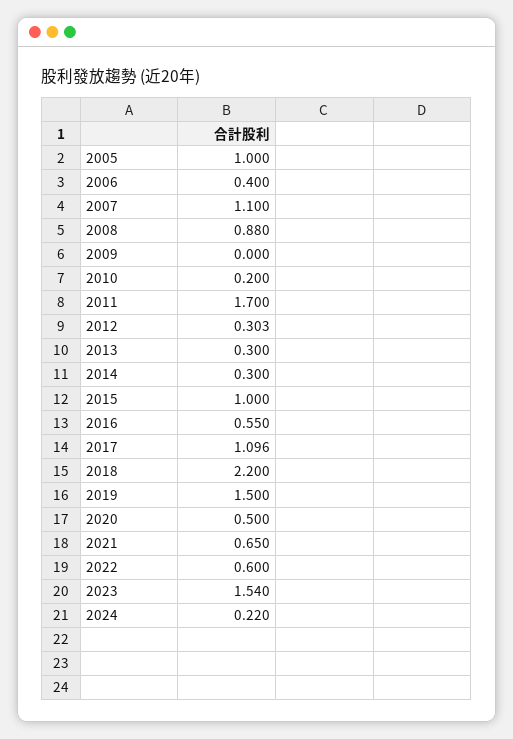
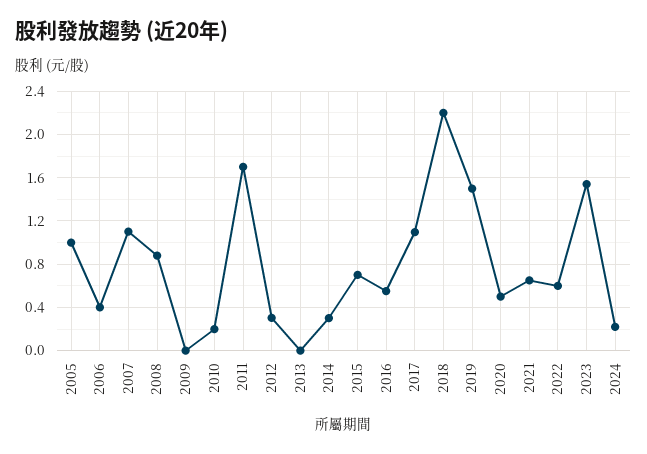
  {
    "2005": 1,
    "2006": 0.4,
    "2007": 1.1,
    "2008": 0.88,
    "2009": 0,
    "2010": 0.2,
    "2011": 1.7,
    "2012": 0.303,
-   "2013": 0.3,
+   "2013": 0,
    "2014": 0.3,
-   "2015": 1,
+   "2015": 0.7,
    "2016": 0.55,
    "2017": 1.096,
    "2018": 2.2,
    "2019": 1.5,
    "2020": 0.5,
    "2021": 0.65,
    "2022": 0.6,
    "2023": 1.54,
    "2024": 0.22
  }

